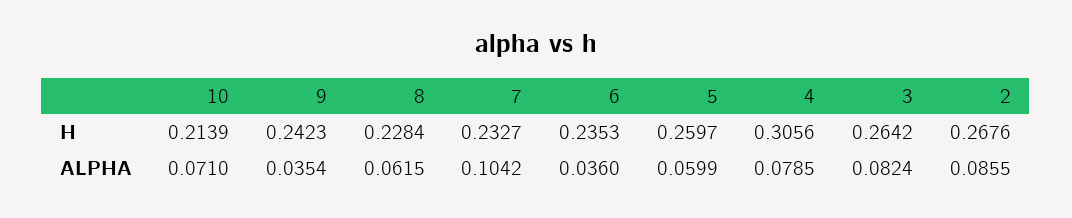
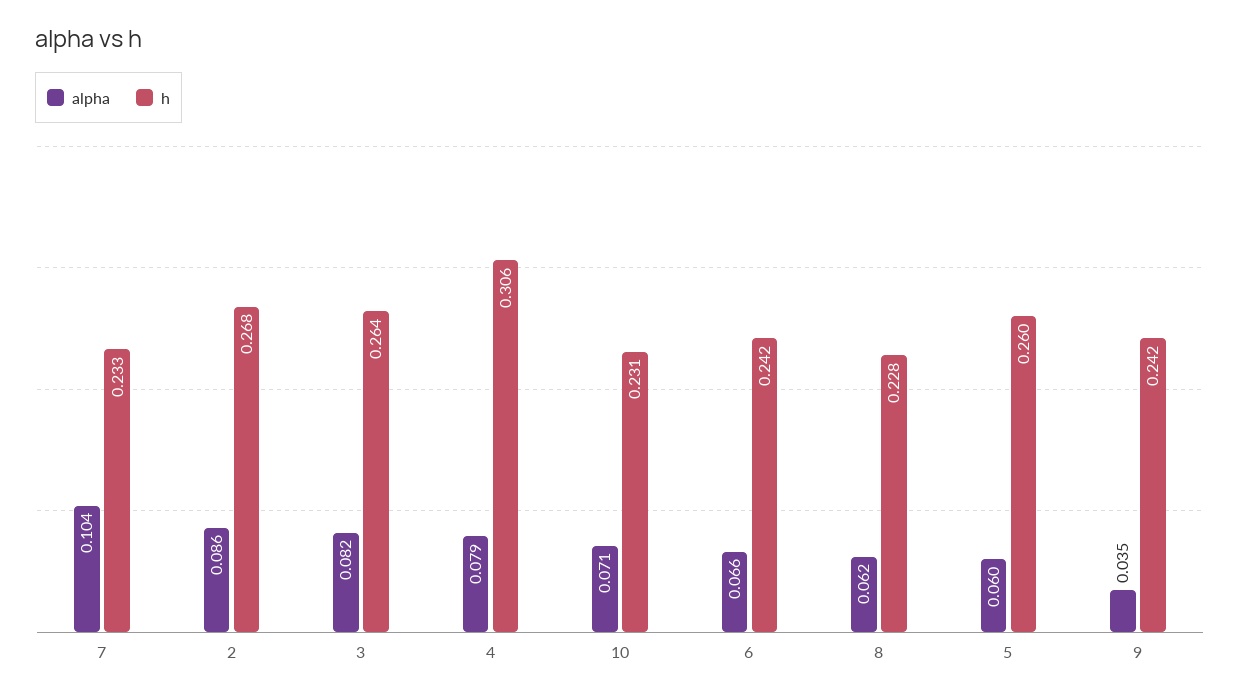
  {
    "H": {
-     "10": 0.2139,
+     "10": 0.231,
      "9": 0.2423,
      "8": 0.2284,
      "7": 0.2327,
-     "6": 0.2353,
+     "6": 0.242,
      "5": 0.2597,
      "4": 0.3056,
      "3": 0.2642,
      "2": 0.2676
    },
    "ALPHA": {
      "10": 0.071,
      "9": 0.0354,
      "8": 0.0615,
      "7": 0.1042,
-     "6": 0.036,
+     "6": 0.066,
      "5": 0.0599,
      "4": 0.0785,
      "3": 0.0824,
      "2": 0.0855
    }
  }

